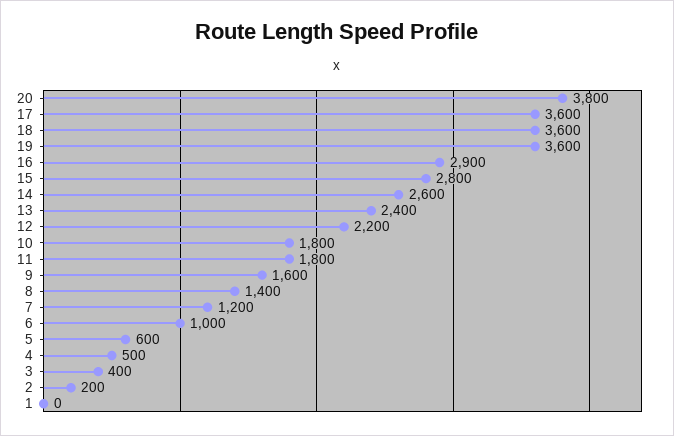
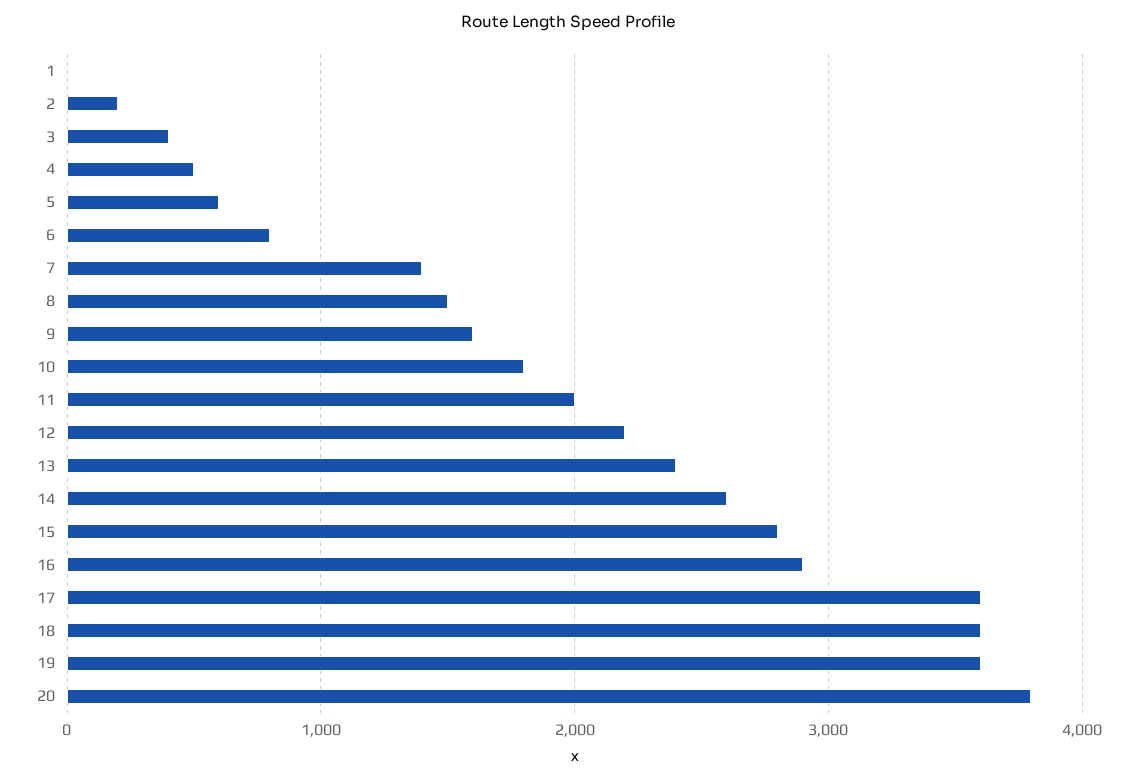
  {
    "20": 3800,
    "17": 3600,
    "18": 3600,
    "19": 3600,
    "16": 2900,
    "15": 2800,
    "14": 2600,
    "13": 2400,
    "12": 2200,
    "10": 1800,
-   "11": 1800,
+   "11": 2000,
    "9": 1600,
-   "8": 1400,
+   "8": 1500,
-   "7": 1200,
+   "7": 1400,
-   "6": 1000,
+   "6": 800,
    "5": 600,
    "4": 500,
    "3": 400,
    "2": 200,
    "1": 0
  }

